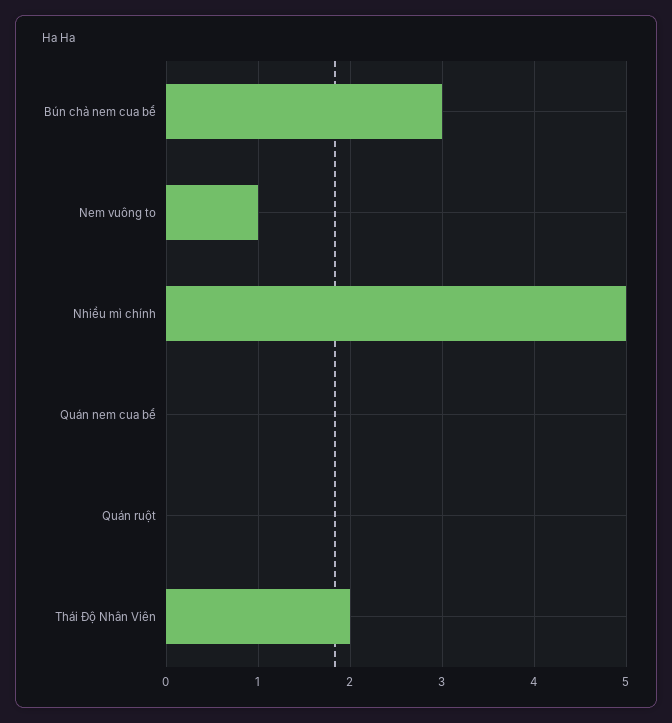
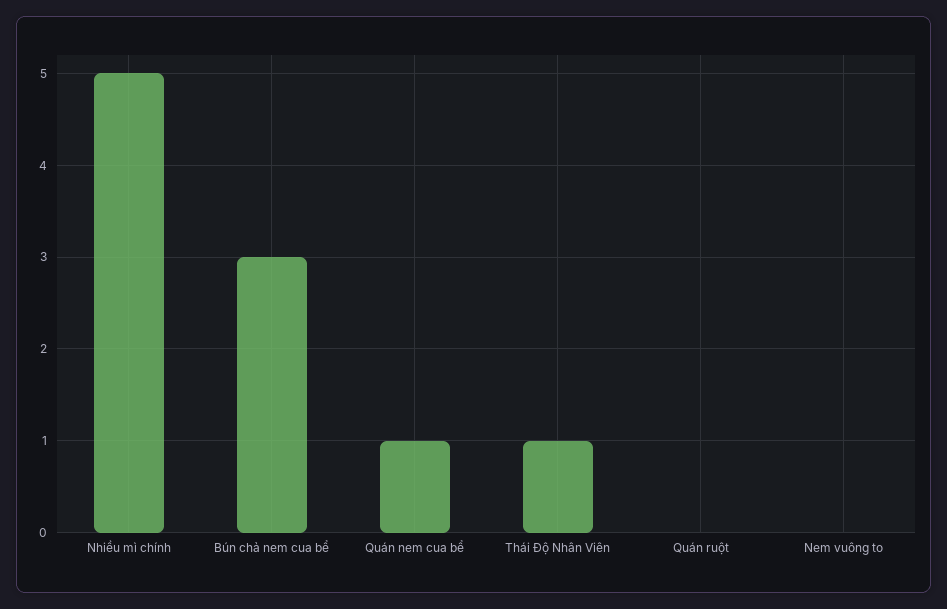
  {
    "Bún chả nem cua bể": 3,
-   "Nem vuông to": 1,
+   "Nem vuông to": 0,
    "Nhiều mì chính": 5,
-   "Quán nem cua bể": 0,
+   "Quán nem cua bể": 1,
    "Quán ruột": 0,
-   "Thái Độ Nhân Viên": 2
+   "Thái Độ Nhân Viên": 1
  }

